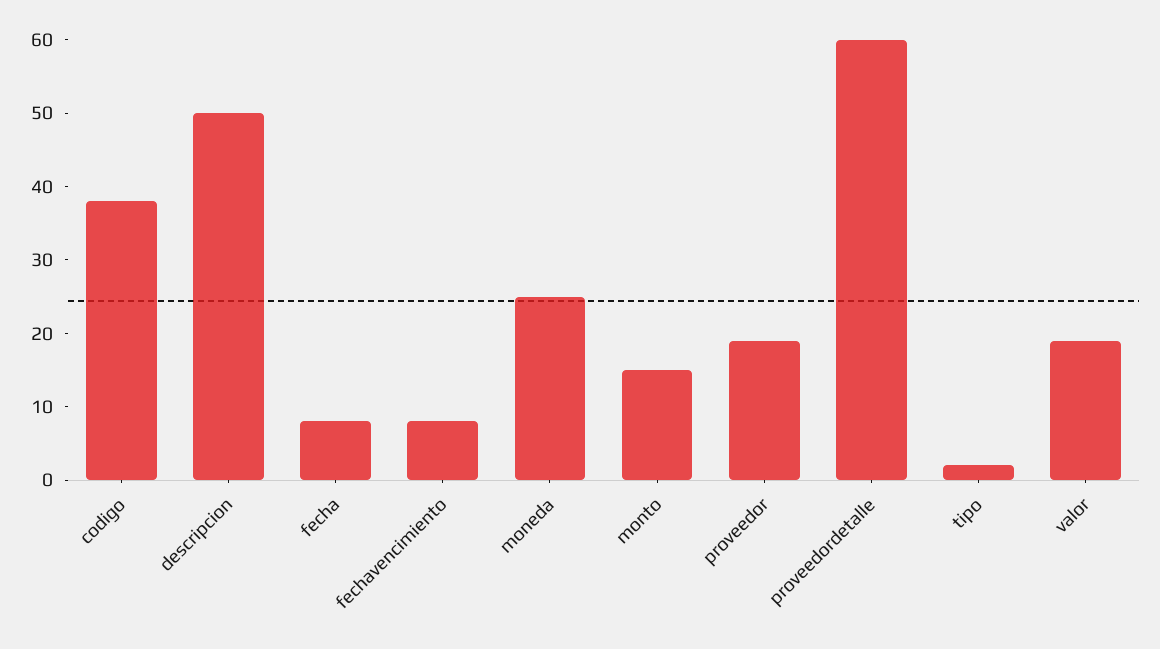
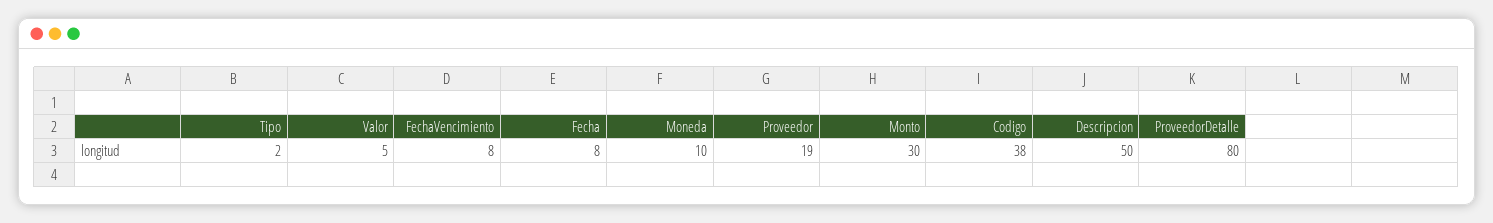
  {
    "codigo": 38,
    "descripcion": 50,
    "fecha": 8,
    "fechavencimiento": 8,
-   "moneda": 25,
+   "moneda": 10,
-   "monto": 15,
+   "monto": 30,
    "proveedor": 19,
-   "proveedordetalle": 60,
+   "proveedordetalle": 80,
    "tipo": 2,
-   "valor": 20
+   "valor": 5
  }

